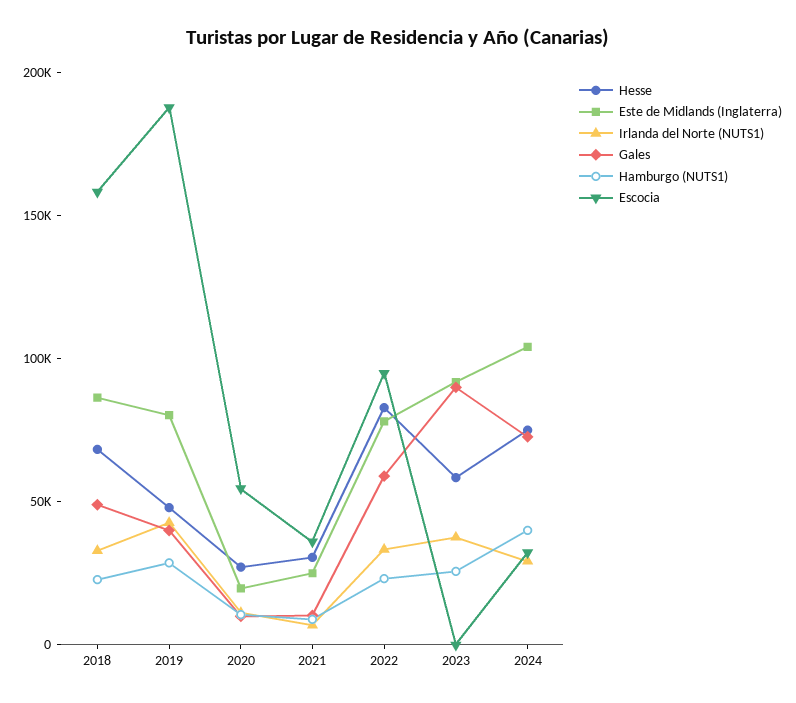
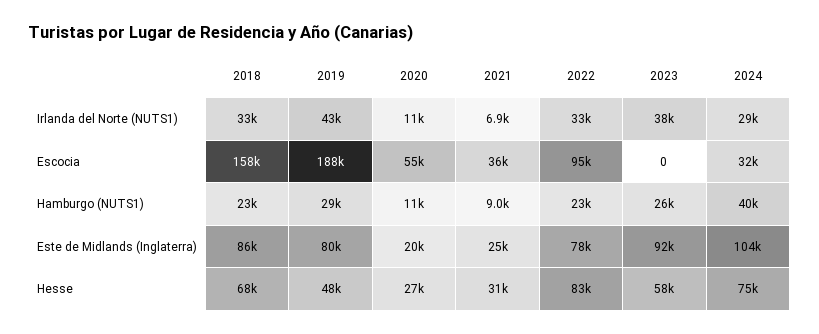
  {
    "Hesse": {
      "2018": 68000,
      "2019": 48000,
      "2020": 27000,
      "2021": 31000,
      "2022": 83000,
      "2023": 58000,
      "2024": 75000
    },
    "Este de Midlands (Inglaterra)": {
      "2018": 86000,
      "2019": 80000,
      "2020": 20000,
      "2021": 25000,
      "2022": 78000,
      "2023": 92000,
      "2024": 104000
    },
    "Irlanda del Norte (NUTS1)": {
      "2018": 33000,
      "2019": 43000,
      "2020": 11000,
      "2021": 6900,
      "2022": 33000,
      "2023": 38000,
      "2024": 29000
    },
-   "Gales": {
-     "2018": 50000,
-     "2019": 40000,
-     "2020": 10000,
-     "2021": 10000,
-     "2022": 60000,
-     "2023": 90000,
-     "2024": 70000
-   },
    "Hamburgo (NUTS1)": {
      "2018": 23000,
      "2019": 29000,
      "2020": 11000,
      "2021": 9000,
      "2022": 23000,
      "2023": 26000,
      "2024": 40000
    },
    "Escocia": {
      "2018": 158000,
      "2019": 188000,
      "2020": 55000,
      "2021": 36000,
      "2022": 95000,
      "2023": 0,
      "2024": 32000
    }
  }

